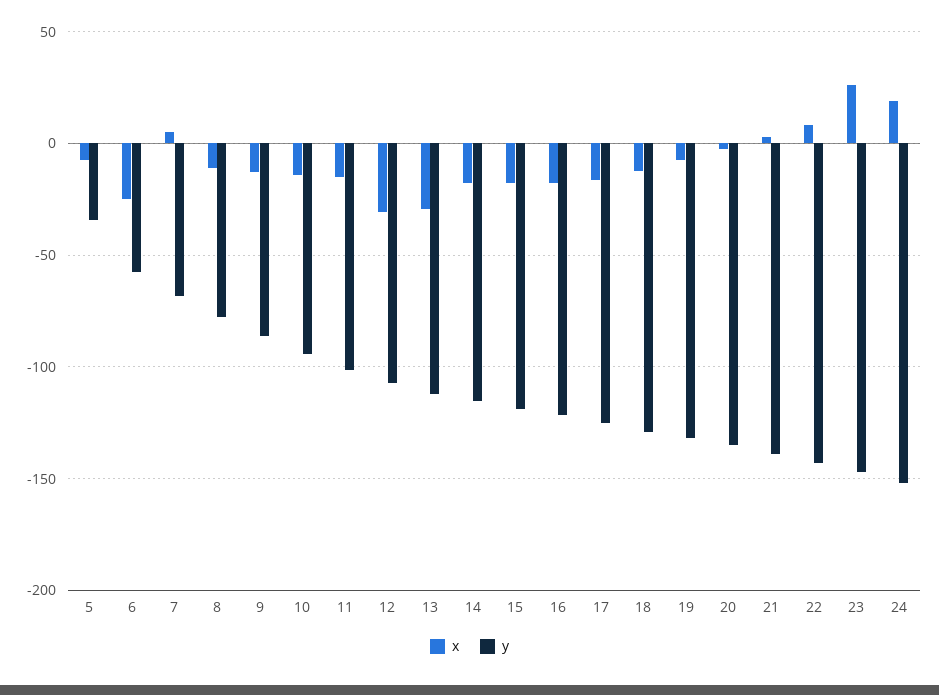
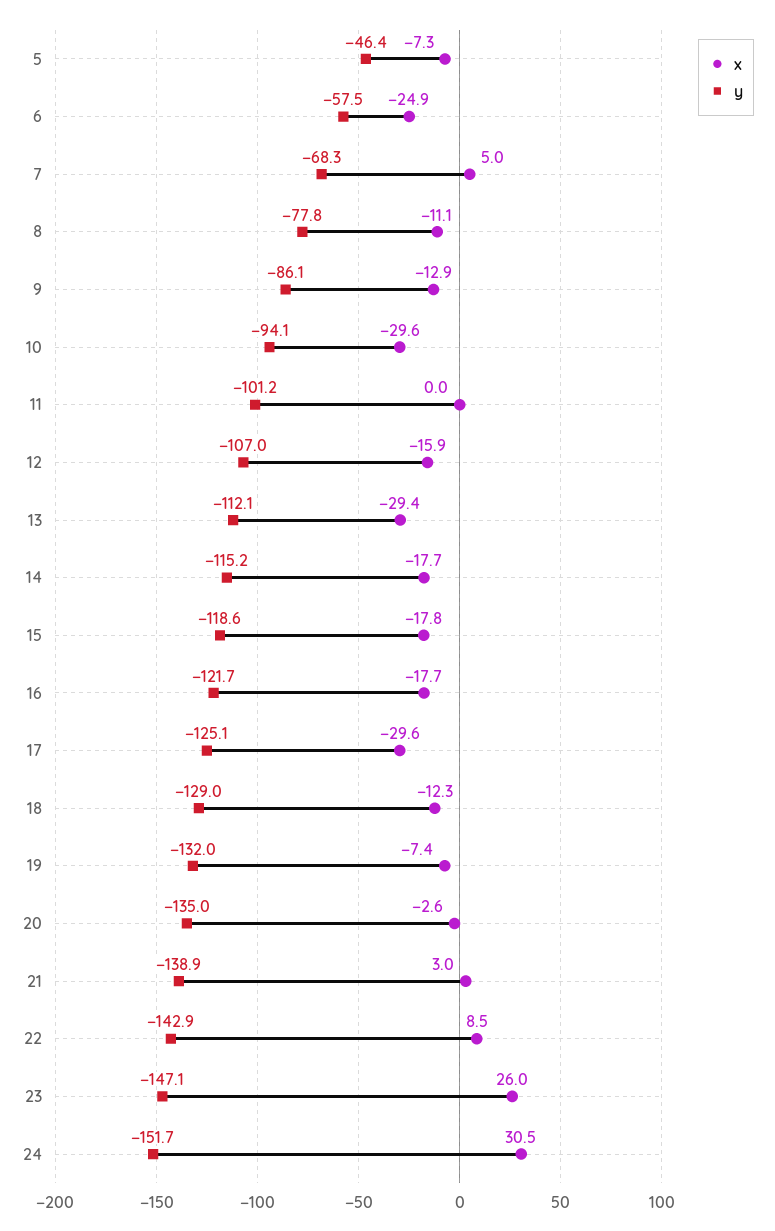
  {
    "x": {
      "5": -7.3,
      "6": -24.9,
      "7": 5,
      "8": -11.1,
      "9": -12.9,
-     "10": -15,
+     "10": -29.6,
-     "11": -15,
+     "11": 0,
-     "12": -30,
+     "12": -15.9,
      "13": -29.4,
      "14": -17.7,
      "15": -17.8,
      "16": -17.7,
-     "17": -15,
+     "17": -29.6,
      "18": -12.3,
      "19": -7.4,
      "20": -2.6,
      "21": 3,
      "22": 8.5,
      "23": 26,
-     "24": 20
+     "24": 30.5
    },
    "y": {
-     "5": -35,
+     "5": -46.4,
      "6": -57.5,
      "7": -68.3,
      "8": -77.8,
      "9": -86.1,
      "10": -94.1,
      "11": -101.2,
      "12": -107,
      "13": -112.1,
      "14": -115.2,
      "15": -118.6,
      "16": -121.7,
      "17": -125.1,
      "18": -129,
      "19": -132,
      "20": -135,
      "21": -138.9,
      "22": -142.9,
      "23": -147.1,
      "24": -151.7
    }
  }

